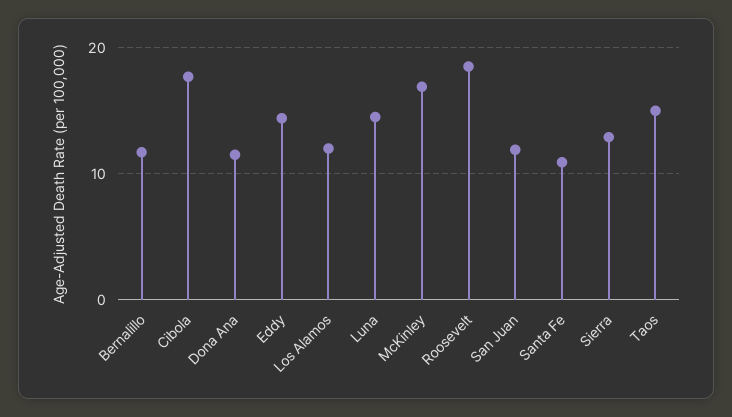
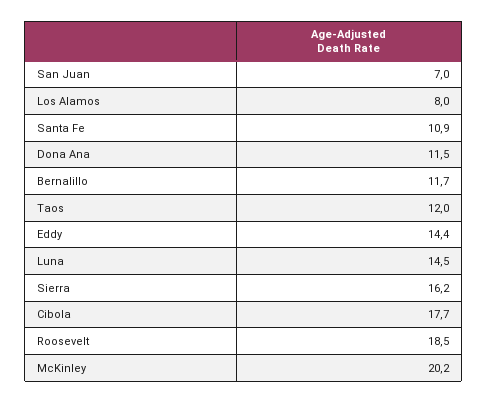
  {
    "Bernalillo": 11.7,
    "Cibola": 17.7,
    "Dona Ana": 11.5,
    "Eddy": 14.4,
-   "Los Alamos": 12,
+   "Los Alamos": 8,
    "Luna": 14.5,
-   "McKinley": 17,
+   "McKinley": 20.2,
    "Roosevelt": 18.5,
-   "San Juan": 12,
+   "San Juan": 7,
    "Santa Fe": 10.9,
-   "Sierra": 13,
+   "Sierra": 16.2,
-   "Taos": 15
+   "Taos": 12
  }

